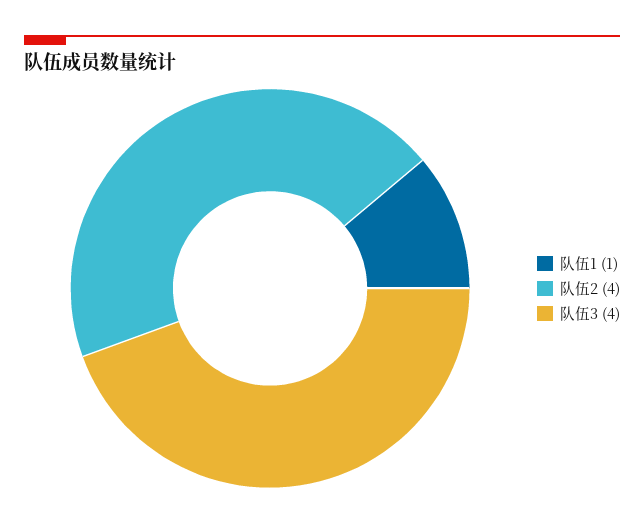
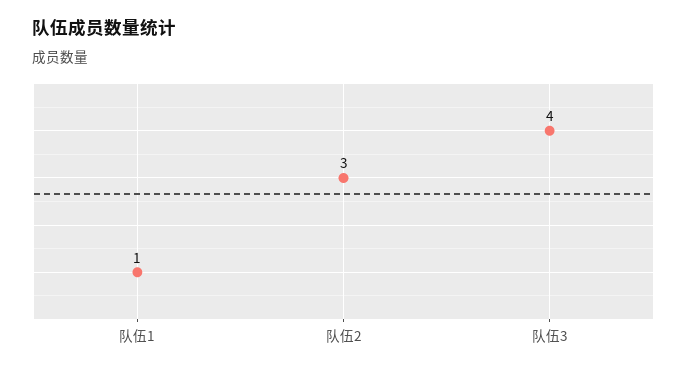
  {
    "队伍1": 1,
-   "队伍2": 4,
+   "队伍2": 3,
    "队伍3": 4
  }

